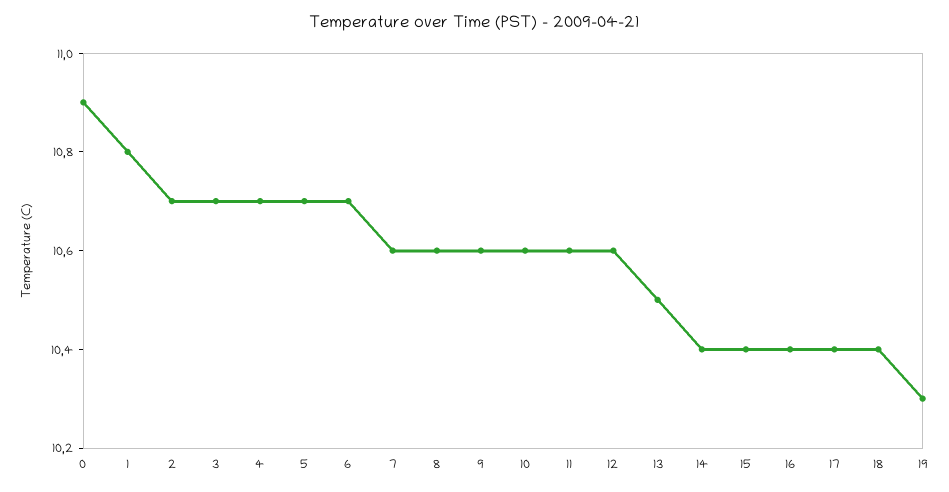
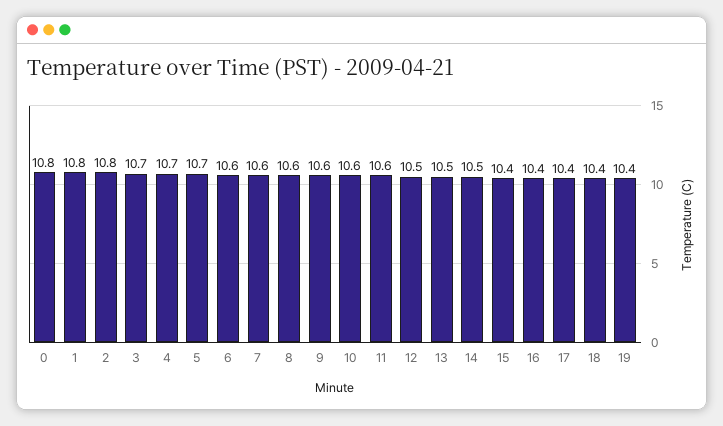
  {
-   "0": 10.9,
+   "0": 10.8,
    "1": 10.8,
-   "2": 10.7,
+   "2": 10.8,
    "3": 10.7,
    "4": 10.7,
    "5": 10.7,
-   "6": 10.7,
+   "6": 10.6,
    "7": 10.6,
    "8": 10.6,
    "9": 10.6,
    "10": 10.6,
    "11": 10.6,
-   "12": 10.6,
+   "12": 10.5,
    "13": 10.5,
-   "14": 10.4,
+   "14": 10.5,
    "15": 10.4,
    "16": 10.4,
    "17": 10.4,
    "18": 10.4,
-   "19": 10.3
+   "19": 10.4
  }

